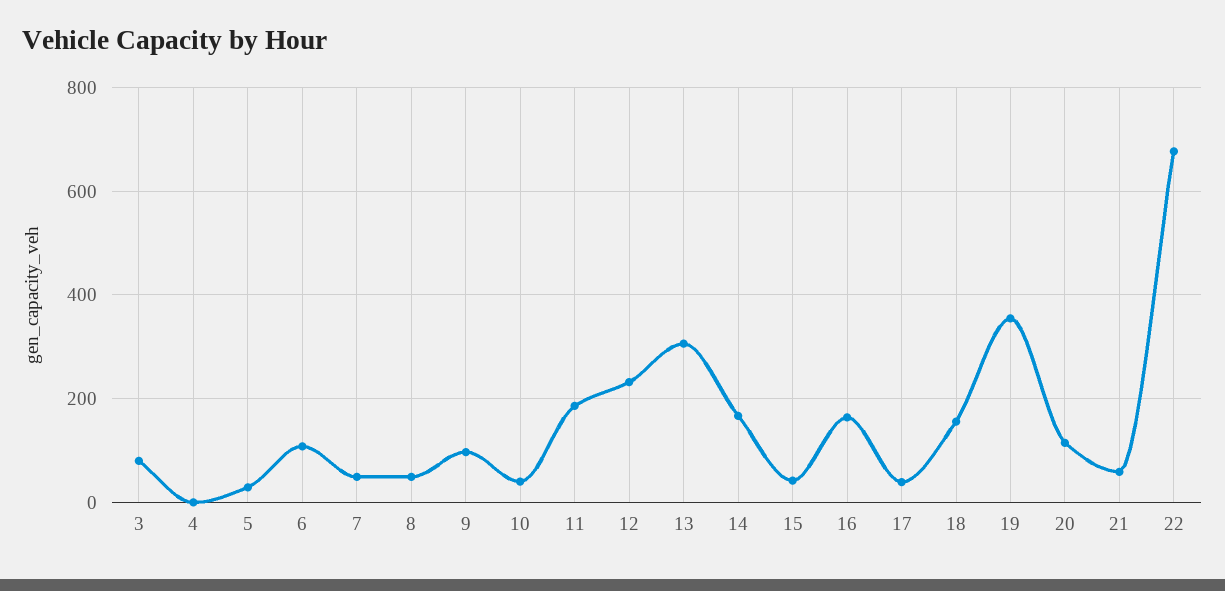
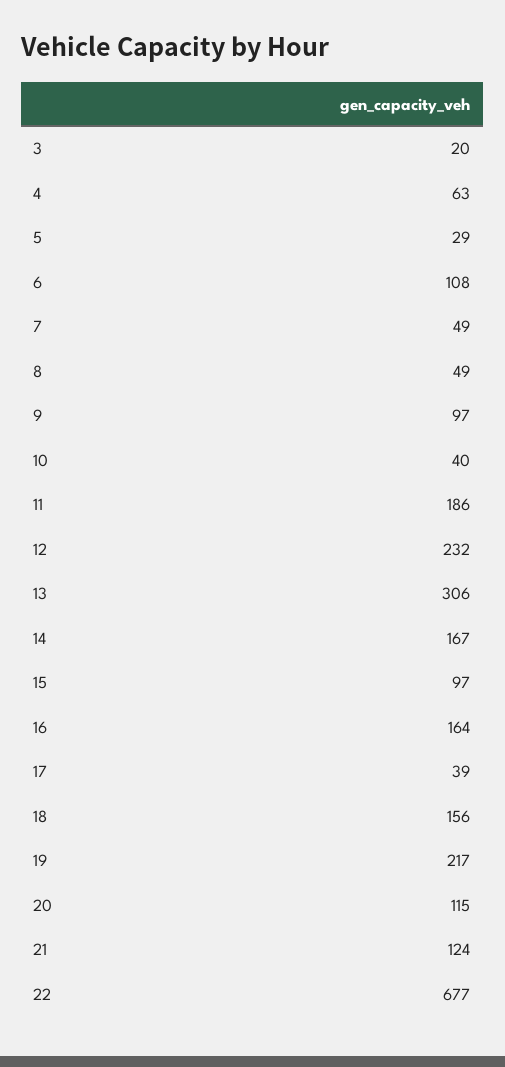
  {
-   "3": 80,
+   "3": 20,
-   "4": 0,
+   "4": 63,
    "5": 29,
    "6": 108,
    "7": 49,
    "8": 49,
    "9": 97,
    "10": 40,
    "11": 186,
    "12": 232,
    "13": 306,
    "14": 167,
-   "15": 40,
+   "15": 97,
    "16": 164,
    "17": 39,
    "18": 156,
-   "19": 360,
+   "19": 217,
    "20": 115,
-   "21": 60,
+   "21": 124,
    "22": 677
  }

